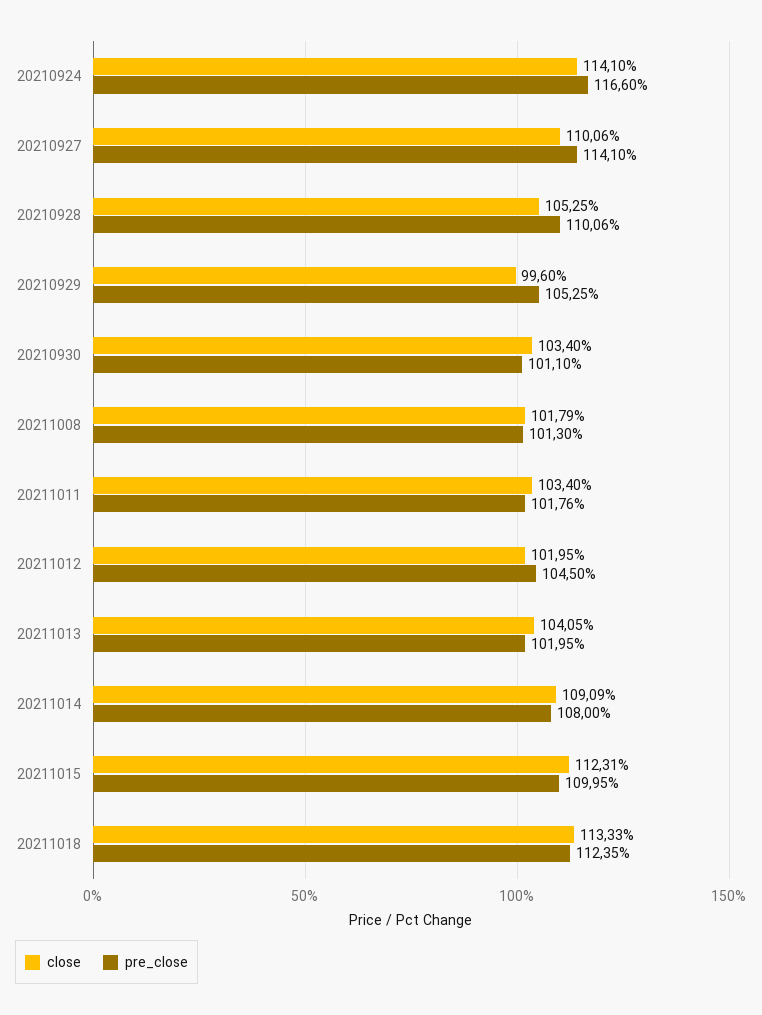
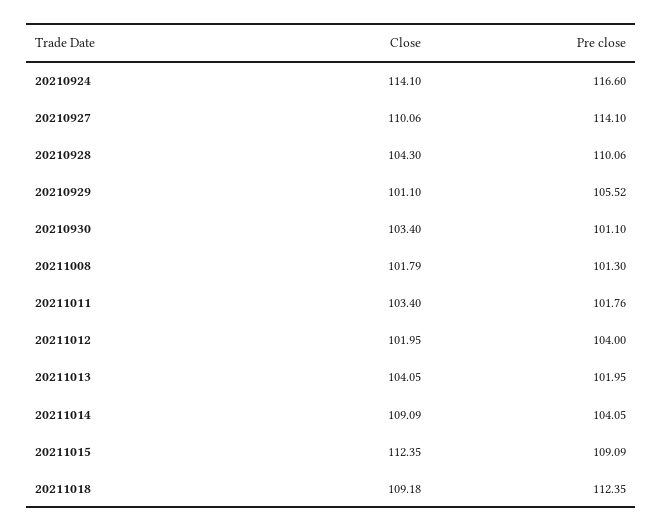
  {
    "close": {
      "20210924": 114.1,
      "20210927": 110.06,
-     "20210928": 105.25,
+     "20210928": 104.3,
-     "20210929": 99.6,
+     "20210929": 101.1,
      "20210930": 103.4,
      "20211008": 101.79,
      "20211011": 103.4,
      "20211012": 101.95,
      "20211013": 104.05,
      "20211014": 109.09,
-     "20211015": 112.31,
+     "20211015": 112.35,
-     "20211018": 113.33
+     "20211018": 109.18
    },
    "pre_close": {
      "20210924": 116.6,
      "20210927": 114.1,
      "20210928": 110.06,
-     "20210929": 105.25,
+     "20210929": 105.52,
      "20210930": 101.1,
      "20211008": 101.3,
      "20211011": 101.76,
-     "20211012": 104.5,
+     "20211012": 104,
      "20211013": 101.95,
-     "20211014": 108,
+     "20211014": 104.05,
-     "20211015": 109.95,
+     "20211015": 109.09,
      "20211018": 112.35
    }
  }

